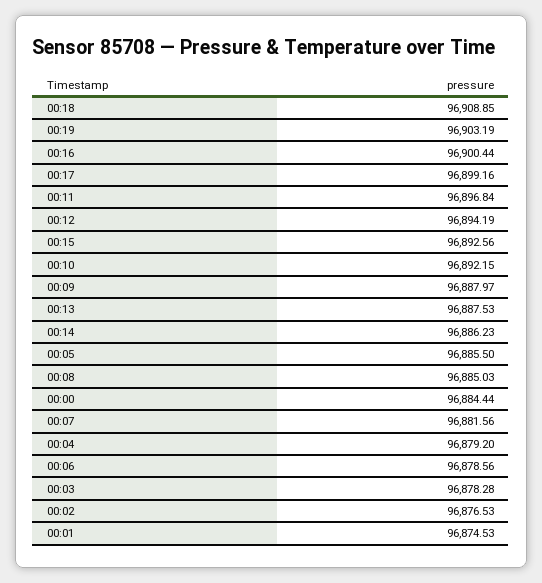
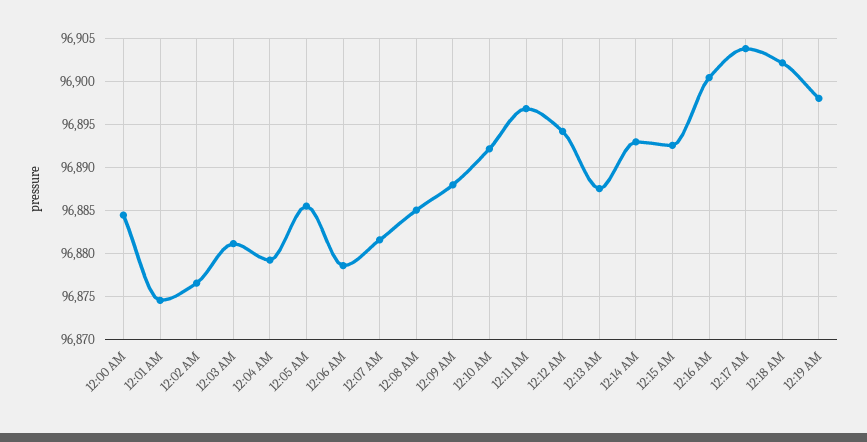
  {
-   "00:18": 96908.85,
+   "00:18": 96902,
-   "00:19": 96903.19,
+   "00:19": 96898,
    "00:16": 96900.44,
-   "00:17": 96899.16,
+   "00:17": 96904,
    "00:11": 96896.84,
    "00:12": 96894.19,
    "00:15": 96892.56,
    "00:10": 96892.15,
    "00:09": 96887.97,
    "00:13": 96887.53,
-   "00:14": 96886.23,
+   "00:14": 96893,
    "00:05": 96885.5,
    "00:08": 96885.03,
    "00:00": 96884.44,
    "00:07": 96881.56,
    "00:04": 96879.2,
    "00:06": 96878.56,
-   "00:03": 96878.28,
+   "00:03": 96881,
    "00:02": 96876.53,
    "00:01": 96874.53
  }

